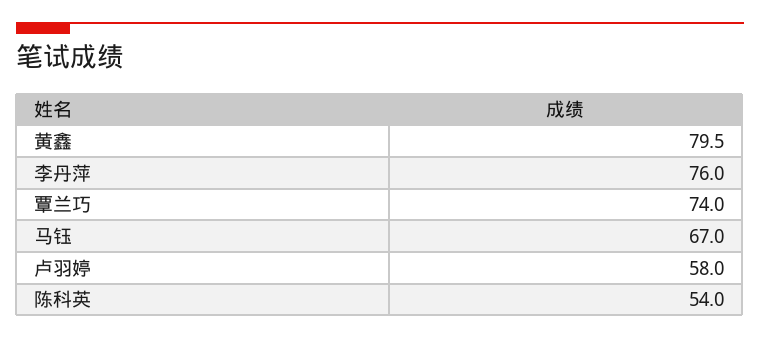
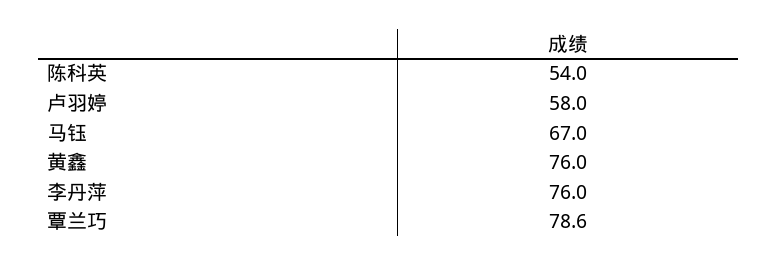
  {
-   "黄鑫": 79.5,
+   "黄鑫": 76,
    "李丹萍": 76,
-   "覃兰巧": 74,
+   "覃兰巧": 78.6,
    "马钰": 67,
    "卢羽婷": 58,
    "陈科英": 54
  }

